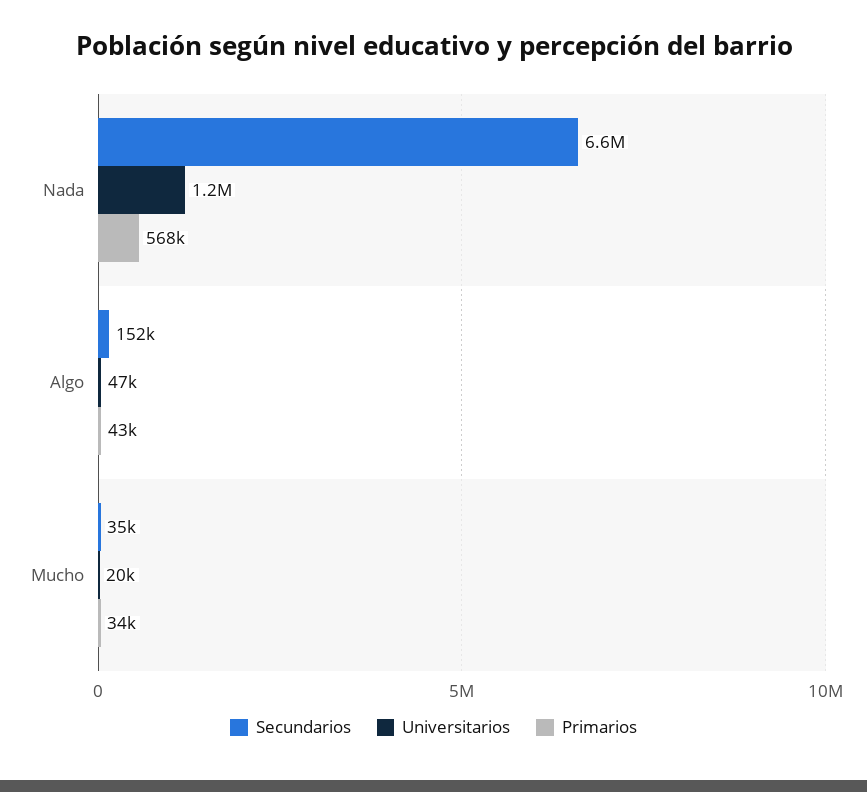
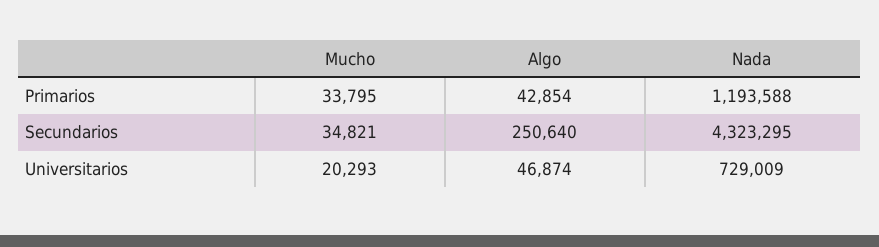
  {
    "Secundarios": {
-     "Nada": 6600000,
+     "Nada": 4323295,
-     "Algo": 152000,
+     "Algo": 250640,
      "Mucho": 34821
    },
    "Universitarios": {
-     "Nada": 1200000,
+     "Nada": 729009,
      "Algo": 46874,
      "Mucho": 20293
    },
    "Primarios": {
-     "Nada": 568000,
+     "Nada": 1193588,
      "Algo": 42854,
      "Mucho": 33795
    }
  }

